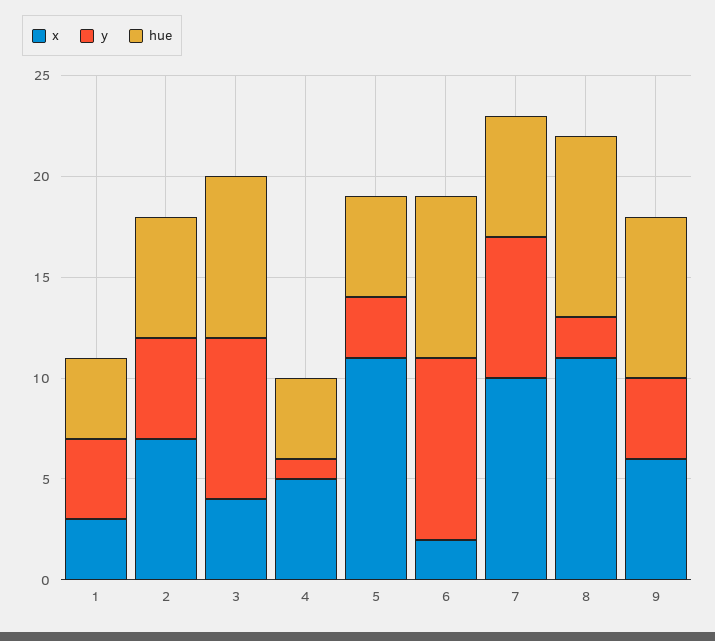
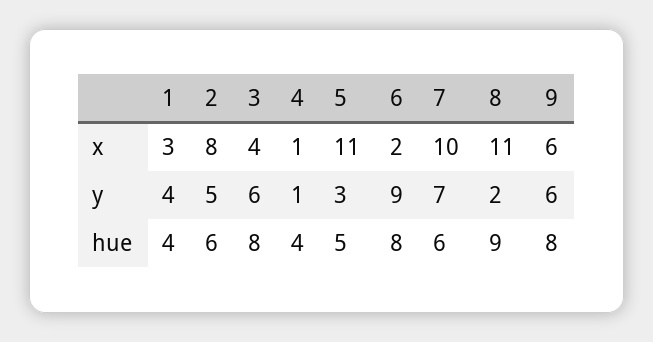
  {
    "x": {
      "1": 3,
-     "2": 7,
+     "2": 8,
      "3": 4,
-     "4": 5,
+     "4": 1,
      "5": 11,
      "6": 2,
      "7": 10,
      "8": 11,
      "9": 6
    },
    "y": {
      "1": 4,
      "2": 5,
-     "3": 8,
+     "3": 6,
      "4": 1,
      "5": 3,
      "6": 9,
      "7": 7,
      "8": 2,
-     "9": 4
+     "9": 6
    },
    "hue": {
      "1": 4,
      "2": 6,
      "3": 8,
      "4": 4,
      "5": 5,
      "6": 8,
      "7": 6,
      "8": 9,
      "9": 8
    }
  }

